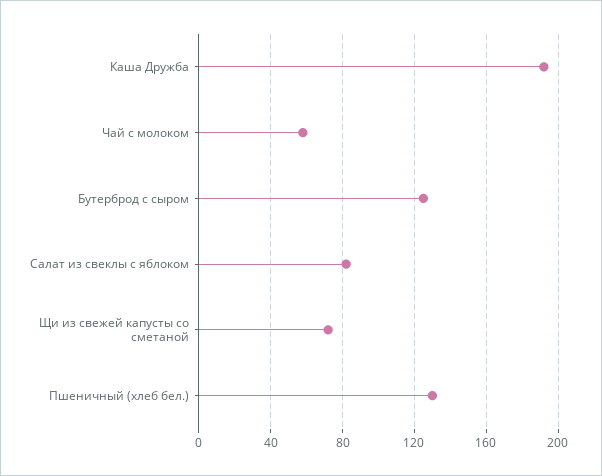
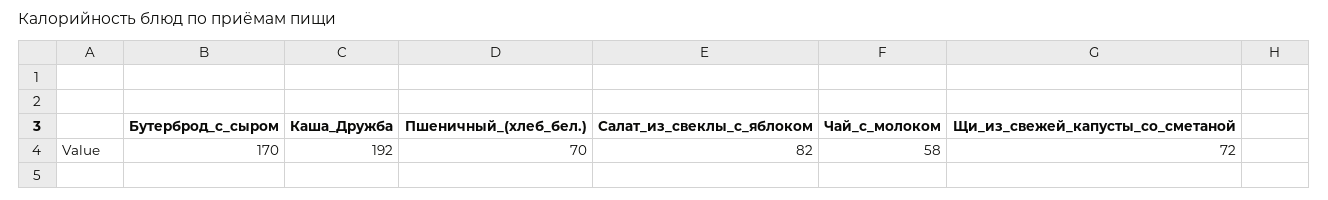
  {
    "Каша Дружба": 192,
    "Чай с молоком": 58,
-   "Бутерброд с сыром": 125,
+   "Бутерброд с сыром": 170,
    "Салат из свеклы с яблоком": 82,
    "Щи из свежей капусты со сметаной": 72,
-   "Пшеничный (хлеб бел.)": 130
+   "Пшеничный (хлеб бел.)": 70
  }

